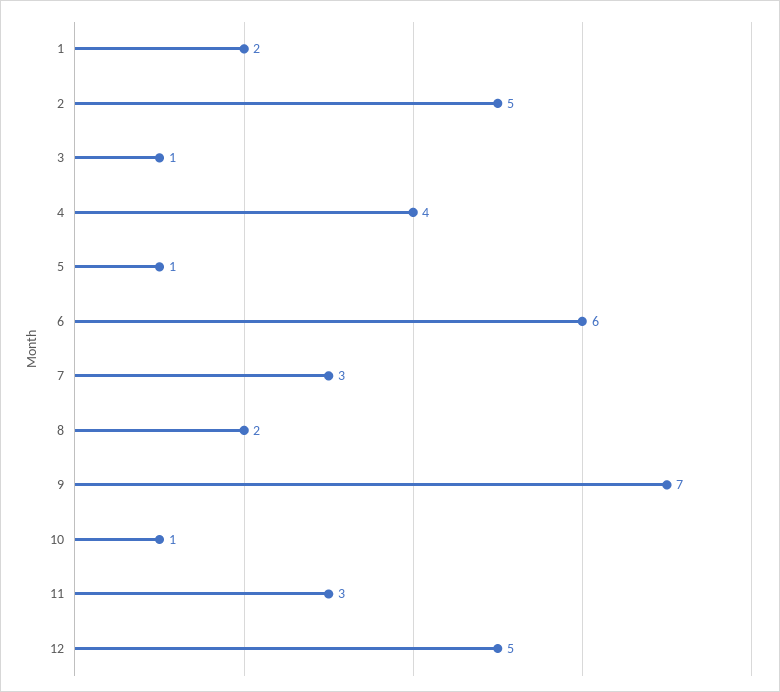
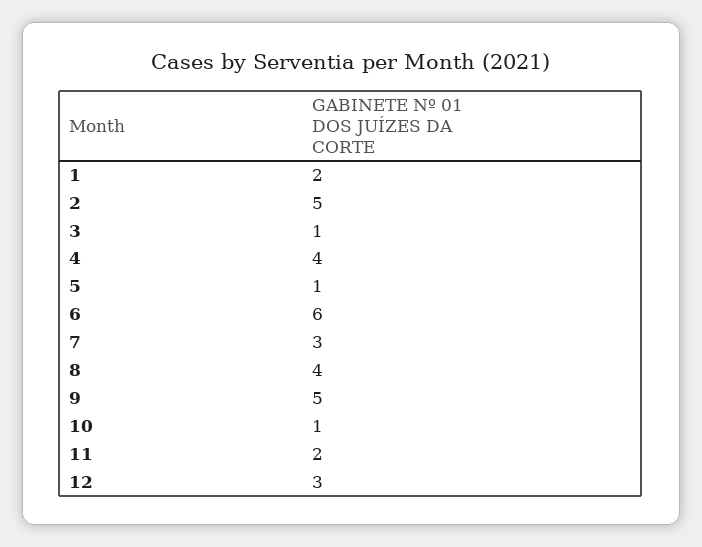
  {
    "1": 2,
    "2": 5,
    "3": 1,
    "4": 4,
    "5": 1,
    "6": 6,
    "7": 3,
-   "8": 2,
+   "8": 4,
-   "9": 7,
+   "9": 5,
    "10": 1,
-   "11": 3,
+   "11": 2,
-   "12": 5
+   "12": 3
  }

